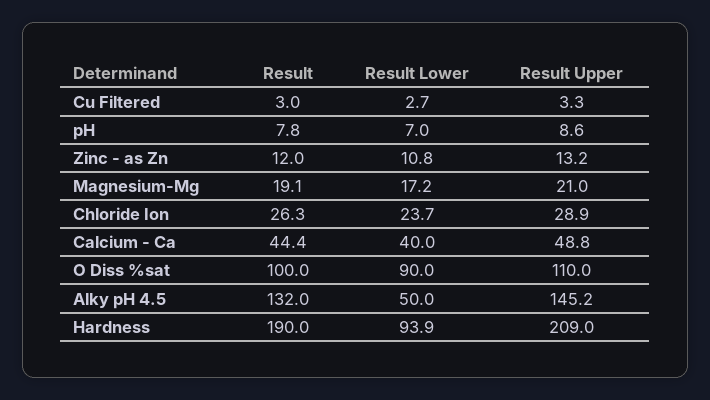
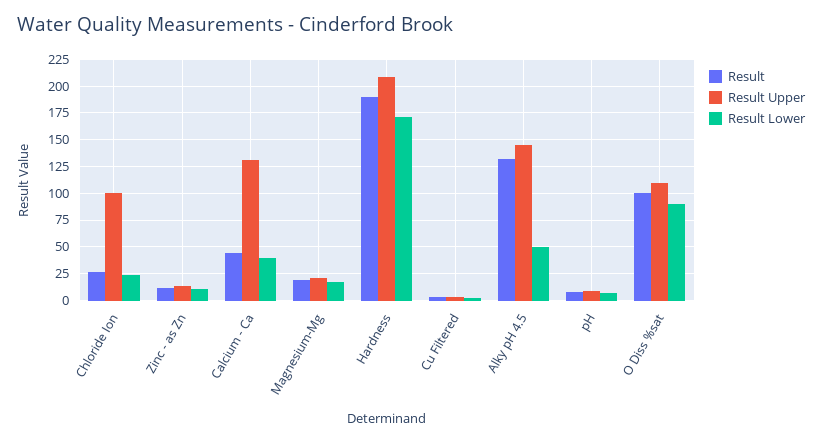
  {
    "Result": {
      "Cu Filtered": 3,
      "pH": 7.8,
      "Zinc - as Zn": 12,
      "Magnesium-Mg": 19.1,
      "Chloride Ion": 26.3,
      "Calcium - Ca": 44.4,
      "O Diss %sat": 100,
      "Alky pH 4.5": 132,
      "Hardness": 190
    },
    "Result Lower": {
      "Cu Filtered": 2.7,
      "pH": 7,
      "Zinc - as Zn": 10.8,
      "Magnesium-Mg": 17.2,
      "Chloride Ion": 23.7,
      "Calcium - Ca": 40,
      "O Diss %sat": 90,
      "Alky pH 4.5": 50,
-     "Hardness": 93.9
+     "Hardness": 175
    },
    "Result Upper": {
      "Cu Filtered": 3.3,
      "pH": 8.6,
      "Zinc - as Zn": 13.2,
      "Magnesium-Mg": 21,
-     "Chloride Ion": 28.9,
+     "Chloride Ion": 100,
-     "Calcium - Ca": 48.8,
+     "Calcium - Ca": 125,
      "O Diss %sat": 110,
      "Alky pH 4.5": 145.2,
      "Hardness": 209
    }
  }

